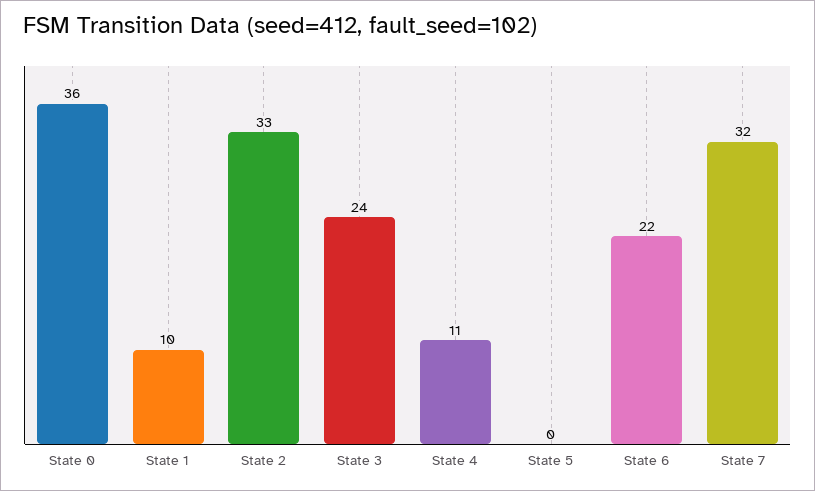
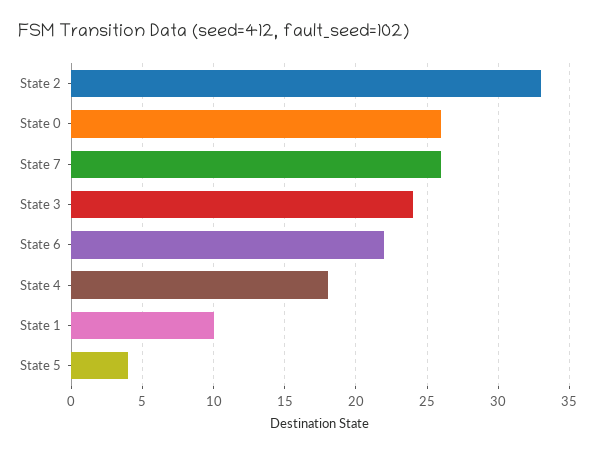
  {
-   "State 0": 36,
+   "State 0": 26,
    "State 1": 10,
    "State 2": 33,
    "State 3": 24,
-   "State 4": 11,
+   "State 4": 18,
-   "State 5": 0,
+   "State 5": 4,
    "State 6": 22,
-   "State 7": 32
+   "State 7": 26
  }

